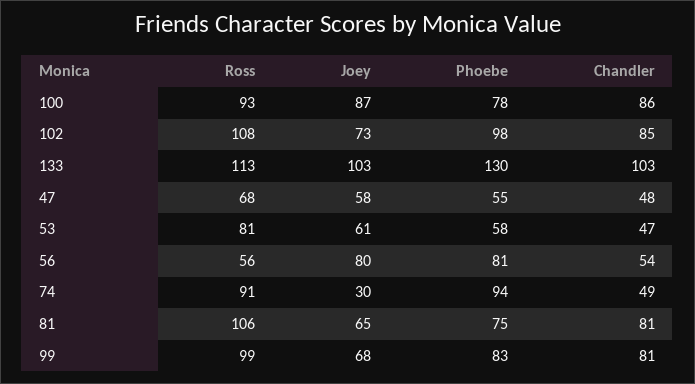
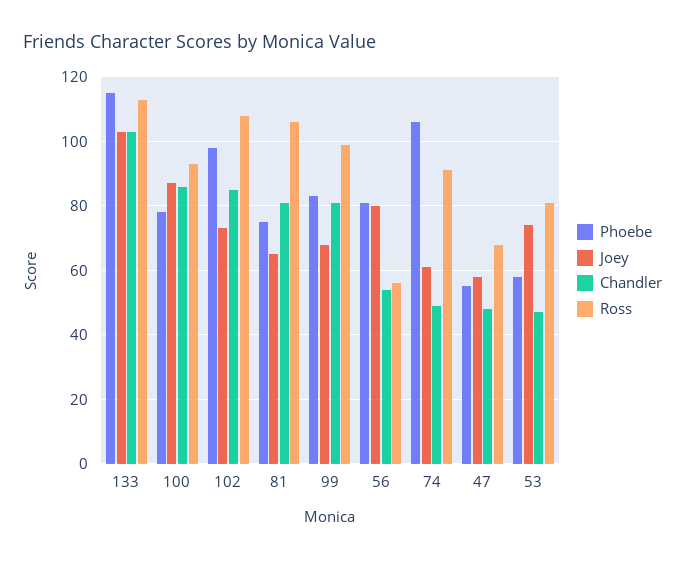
  {
    "Ross": {
      "100": 93,
      "102": 108,
      "133": 113,
      "47": 68,
      "53": 81,
      "56": 56,
      "74": 91,
      "81": 106,
      "99": 99
    },
    "Joey": {
      "100": 87,
      "102": 73,
      "133": 103,
      "47": 58,
-     "53": 61,
+     "53": 75,
      "56": 80,
-     "74": 30,
+     "74": 60,
      "81": 65,
      "99": 68
    },
    "Phoebe": {
      "100": 78,
      "102": 98,
-     "133": 130,
+     "133": 115,
      "47": 55,
      "53": 58,
      "56": 81,
-     "74": 94,
+     "74": 105,
      "81": 75,
      "99": 83
    },
    "Chandler": {
      "100": 86,
      "102": 85,
      "133": 103,
      "47": 48,
      "53": 47,
      "56": 54,
      "74": 49,
      "81": 81,
      "99": 81
    }
  }

